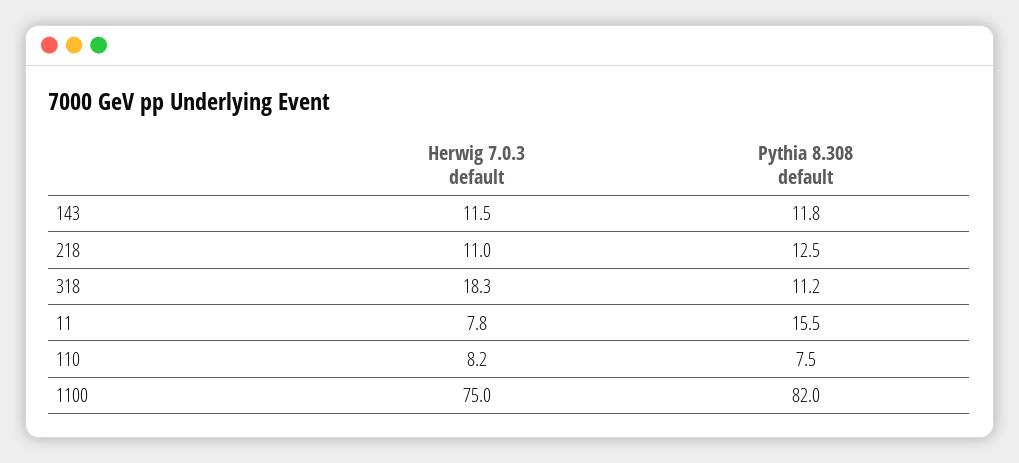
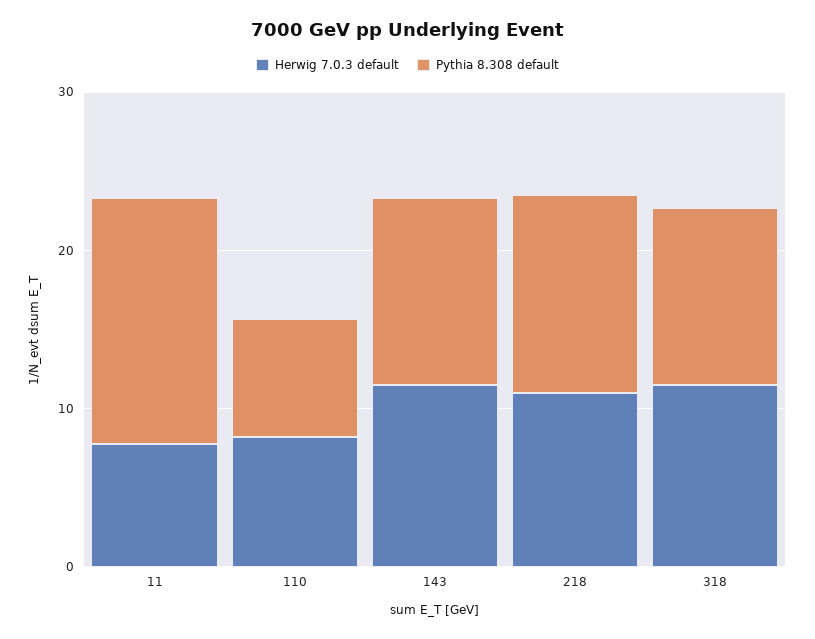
  {
    "Herwig 7.0.3 default": {
      "143": 11.5,
      "218": 11,
-     "318": 18.3,
+     "318": 12,
      "11": 7.8,
-     "110": 8.2,
+     "110": 8.2
-     "1100": 75
    },
    "Pythia 8.308 default": {
      "143": 11.8,
      "218": 12.5,
      "318": 11.2,
      "11": 15.5,
-     "110": 7.5,
+     "110": 7.5
-     "1100": 82
    }
  }

